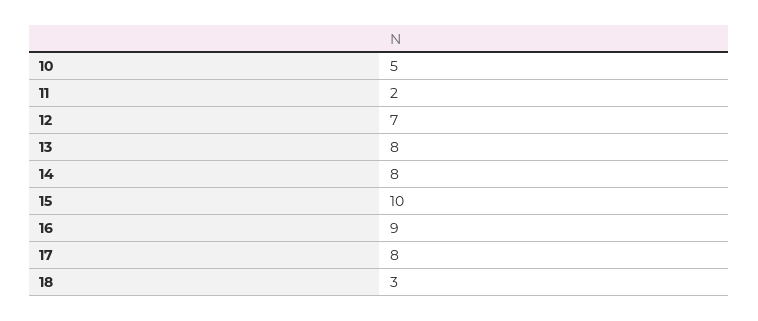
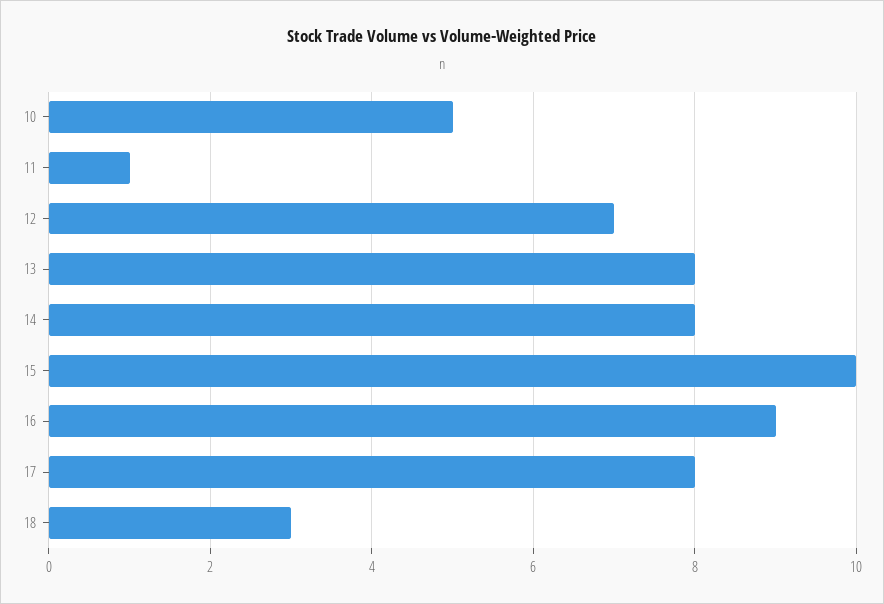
  {
    "10": 5,
-   "11": 2,
+   "11": 1,
    "12": 7,
    "13": 8,
    "14": 8,
    "15": 10,
    "16": 9,
    "17": 8,
    "18": 3
  }

